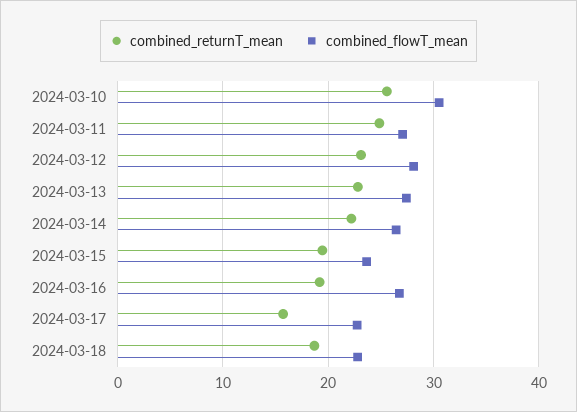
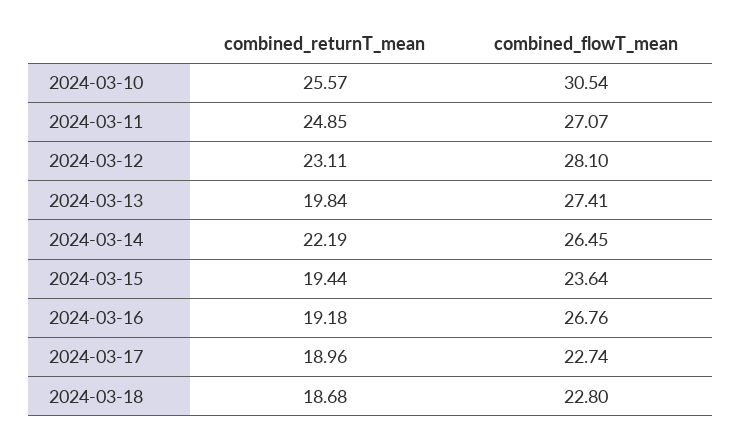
  {
    "combined_returnT_mean": {
      "2024-03-10": 25.57,
      "2024-03-11": 24.85,
      "2024-03-12": 23.11,
-     "2024-03-13": 23,
+     "2024-03-13": 19.84,
      "2024-03-14": 22.19,
      "2024-03-15": 19.44,
      "2024-03-16": 19.18,
-     "2024-03-17": 16,
+     "2024-03-17": 18.96,
      "2024-03-18": 18.68
    },
    "combined_flowT_mean": {
      "2024-03-10": 30.54,
      "2024-03-11": 27.07,
      "2024-03-12": 28.1,
      "2024-03-13": 27.41,
      "2024-03-14": 26.45,
      "2024-03-15": 23.64,
      "2024-03-16": 26.76,
      "2024-03-17": 22.74,
      "2024-03-18": 22.8
    }
  }

